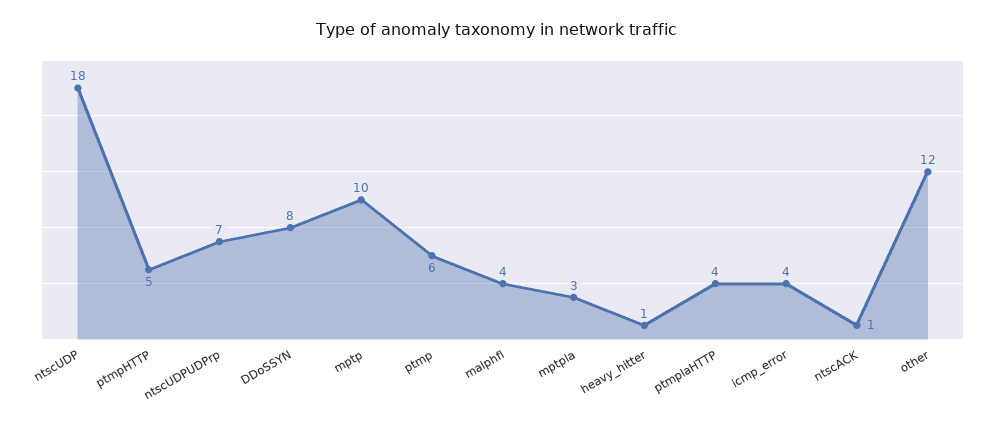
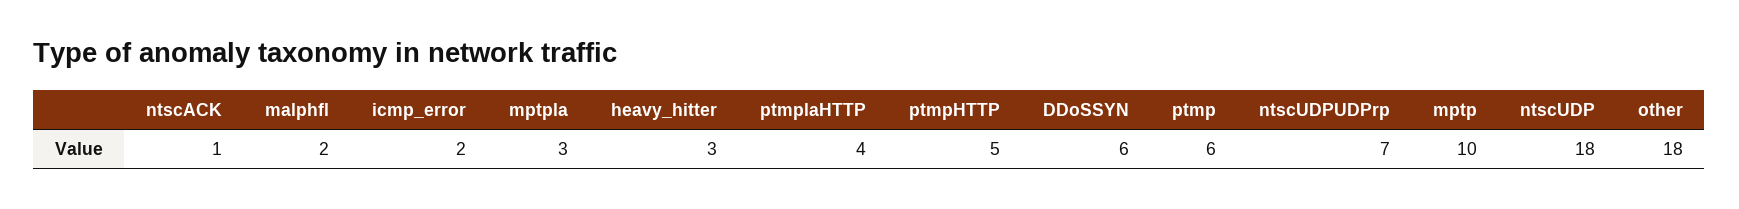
  {
    "ntscUDP": 18,
    "ptmpHTTP": 5,
    "ntscUDPUDPrp": 7,
-   "DDoSSYN": 8,
+   "DDoSSYN": 6,
    "mptp": 10,
    "ptmp": 6,
-   "malphfl": 4,
+   "malphfl": 2,
    "mptpla": 3,
-   "heavy_hitter": 1,
+   "heavy_hitter": 3,
    "ptmplaHTTP": 4,
-   "icmp_error": 4,
+   "icmp_error": 2,
    "ntscACK": 1,
-   "other": 12
+   "other": 18
  }

